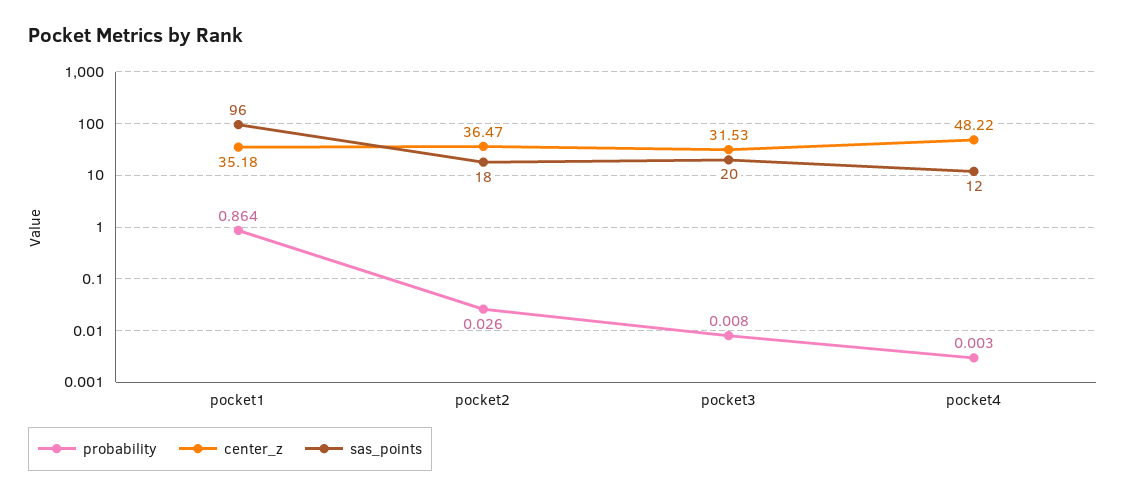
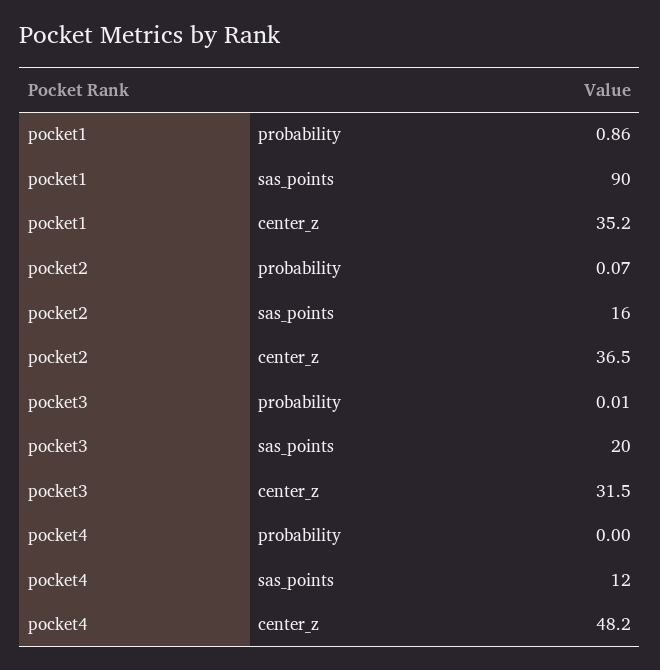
  {
    "probability": {
      "pocket1": 0.864,
-     "pocket2": 0.026,
+     "pocket2": 0.07,
      "pocket3": 0.008,
      "pocket4": 0.003
    },
    "center_z": {
      "pocket1": 35.18,
      "pocket2": 36.47,
      "pocket3": 31.53,
      "pocket4": 48.22
    },
    "sas_points": {
-     "pocket1": 96,
+     "pocket1": 90,
-     "pocket2": 18,
+     "pocket2": 16,
      "pocket3": 20,
      "pocket4": 12
    }
  }

